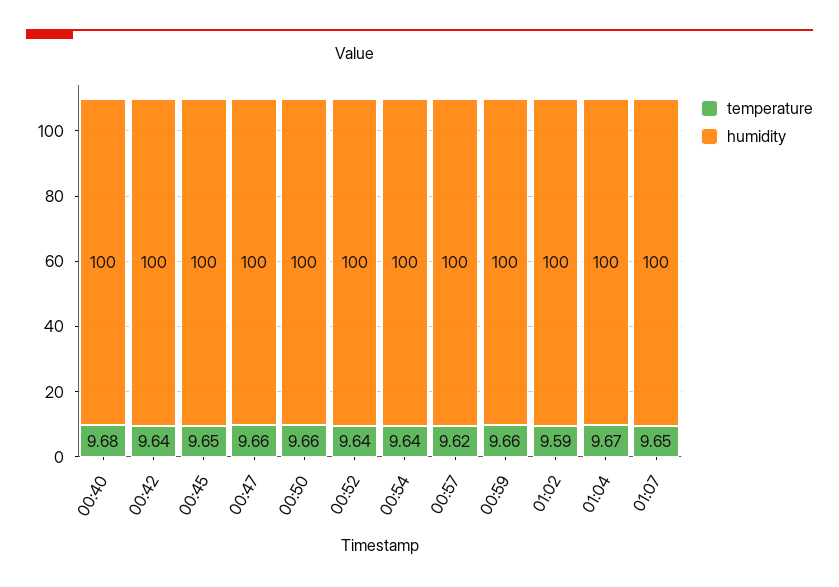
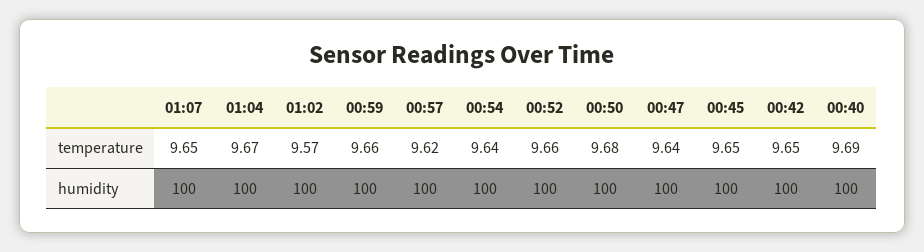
  {
    "temperature": {
-     "00:40": 9.68,
+     "00:40": 9.69,
-     "00:42": 9.64,
+     "00:42": 9.65,
      "00:45": 9.65,
-     "00:47": 9.66,
+     "00:47": 9.64,
-     "00:50": 9.66,
+     "00:50": 9.68,
-     "00:52": 9.64,
+     "00:52": 9.66,
      "00:54": 9.64,
      "00:57": 9.62,
      "00:59": 9.66,
-     "01:02": 9.59,
+     "01:02": 9.57,
      "01:04": 9.67,
      "01:07": 9.65
    },
    "humidity": {
      "00:40": 100,
      "00:42": 100,
      "00:45": 100,
      "00:47": 100,
      "00:50": 100,
      "00:52": 100,
      "00:54": 100,
      "00:57": 100,
      "00:59": 100,
      "01:02": 100,
      "01:04": 100,
      "01:07": 100
    }
  }

